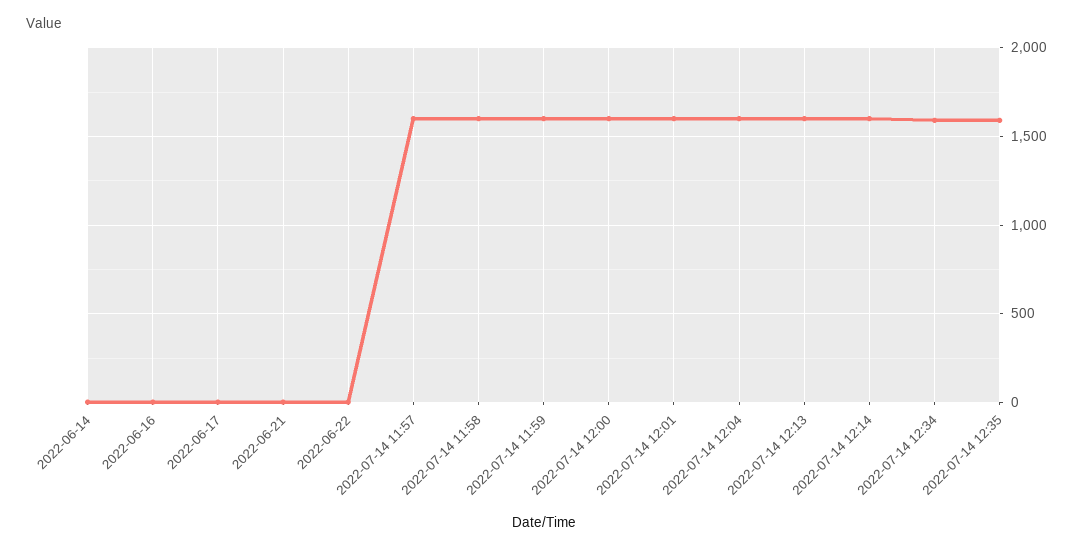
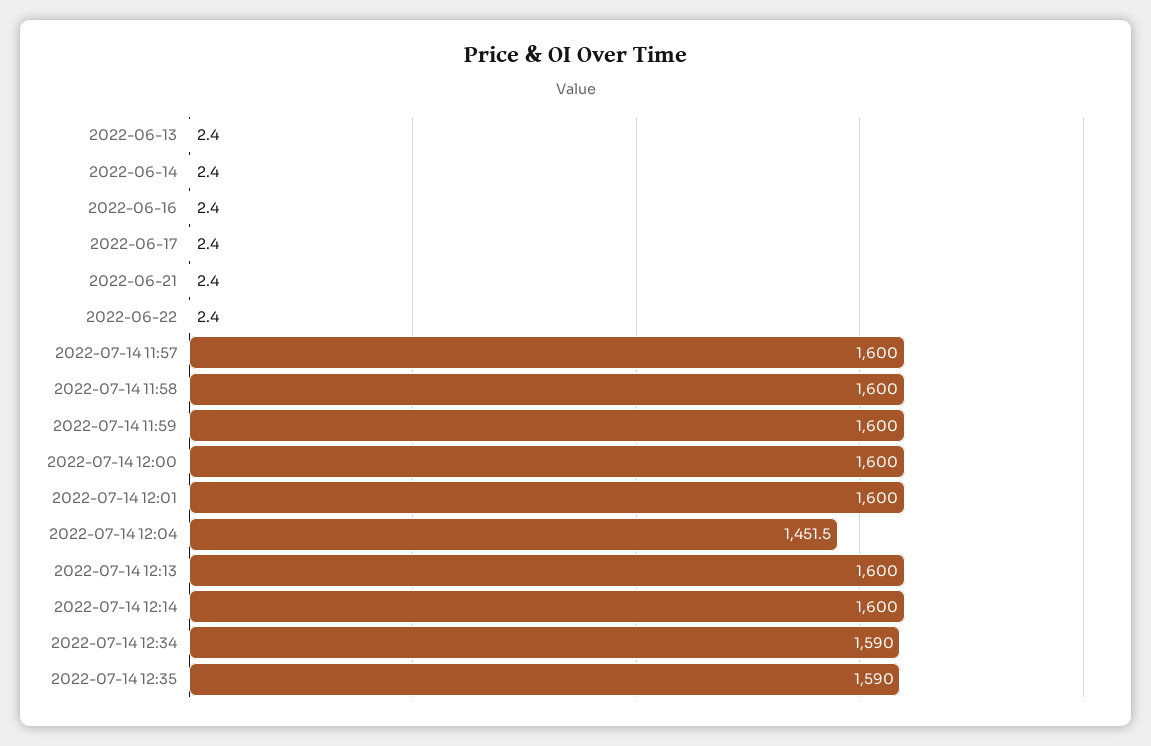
  {
    "2022-06-14": 2.4,
    "2022-06-16": 2.4,
    "2022-06-17": 2.4,
    "2022-06-21": 2.4,
    "2022-06-22": 2.4,
    "2022-07-14 11:57": 1600,
    "2022-07-14 11:58": 1600,
    "2022-07-14 11:59": 1600,
    "2022-07-14 12:00": 1600,
    "2022-07-14 12:01": 1600,
-   "2022-07-14 12:04": 1600,
+   "2022-07-14 12:04": 1451.5,
    "2022-07-14 12:13": 1600,
    "2022-07-14 12:14": 1600,
    "2022-07-14 12:34": 1590,
-   "2022-07-14 12:35": 1590
+   "2022-07-14 12:35": 1590,
+   "2022-06-13": 2.4
  }

